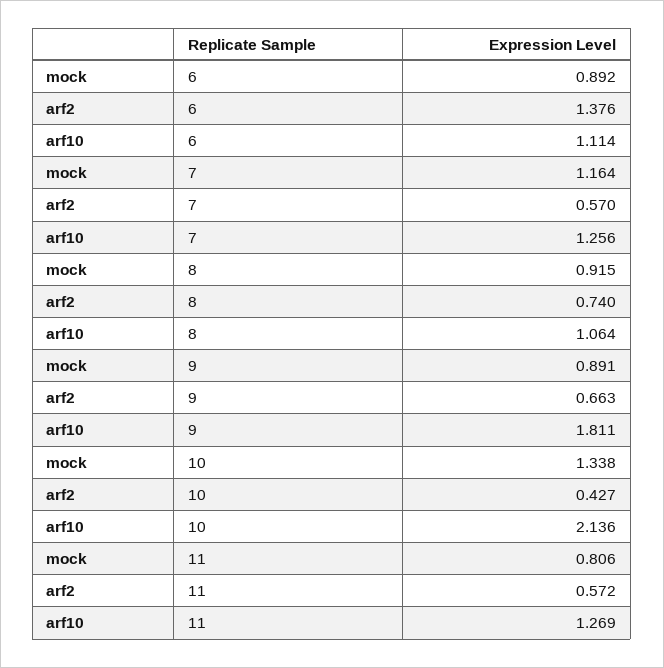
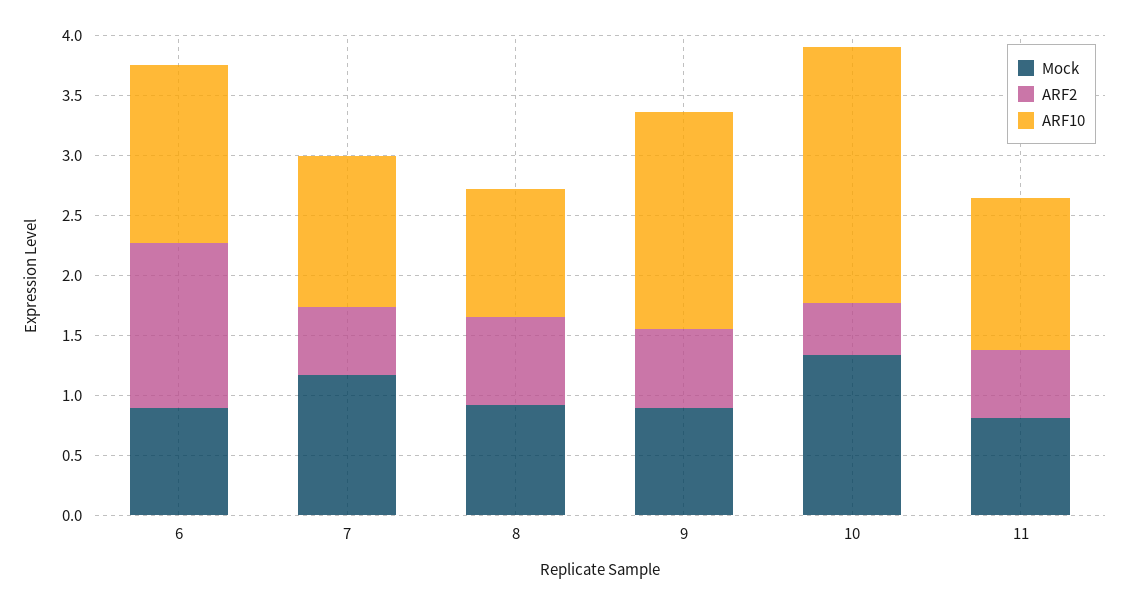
  {
    "mock": {
      "6": 0.892,
      "7": 1.164,
      "8": 0.915,
      "9": 0.891,
      "10": 1.338,
      "11": 0.806
    },
    "arf2": {
      "6": 1.376,
      "7": 0.57,
      "8": 0.74,
      "9": 0.663,
      "10": 0.427,
      "11": 0.572
    },
    "arf10": {
-     "6": 1.114,
+     "6": 1.5,
      "7": 1.256,
      "8": 1.064,
      "9": 1.811,
      "10": 2.136,
      "11": 1.269
    }
  }

